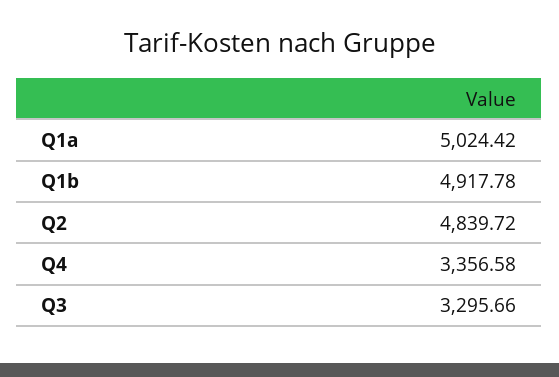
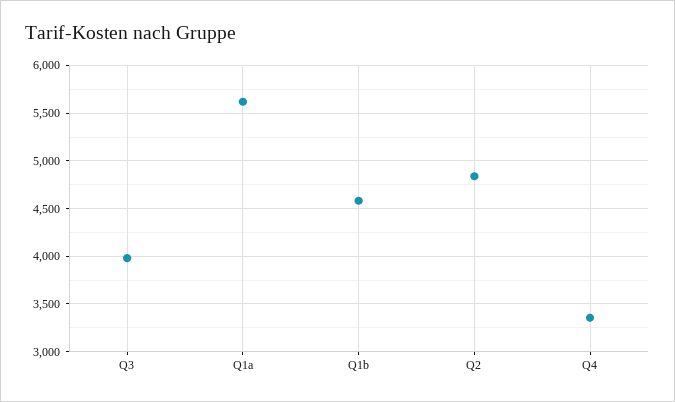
  {
-   "Q1a": 5024.42,
+   "Q1a": 5600,
-   "Q1b": 4917.78,
+   "Q1b": 4600,
    "Q2": 4839.72,
    "Q4": 3356.58,
-   "Q3": 3295.66
+   "Q3": 4000
  }

